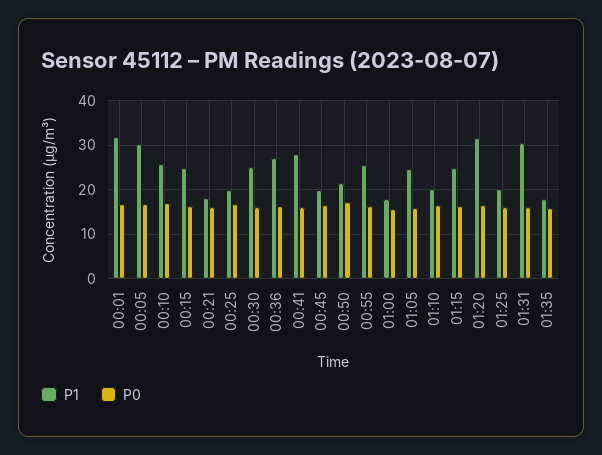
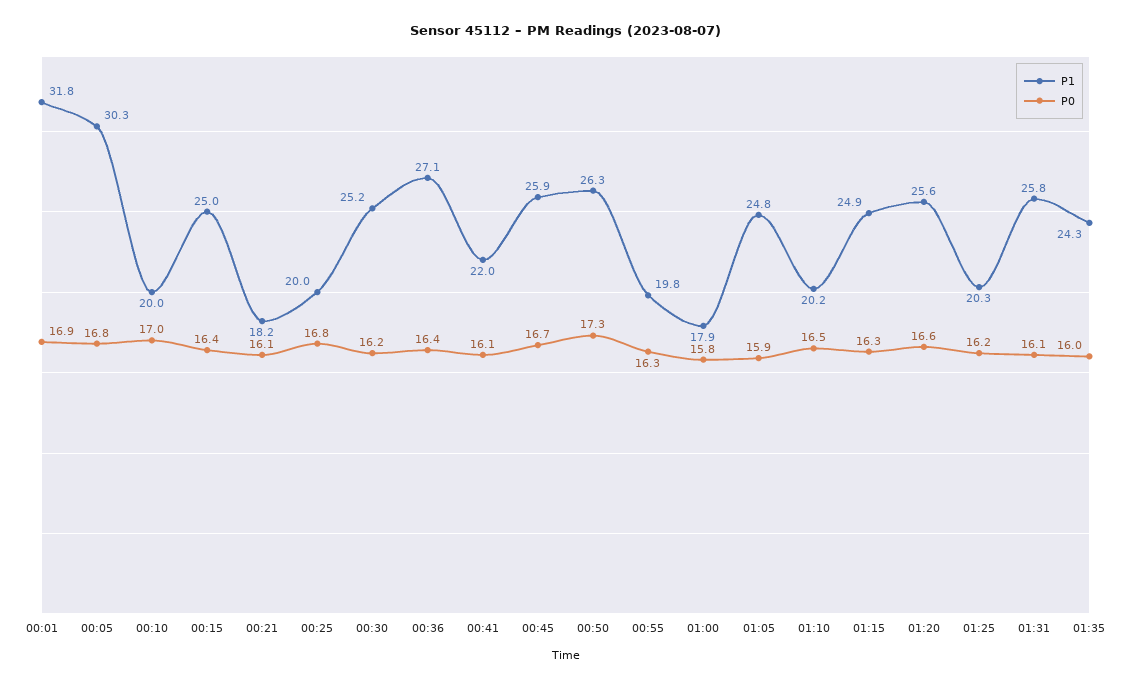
  {
    "P1": {
      "00:01": 31.8,
      "00:05": 30.3,
-     "00:10": 26,
+     "00:10": 20,
      "00:15": 25,
      "00:21": 18.2,
      "00:25": 20,
      "00:30": 25.2,
      "00:36": 27.1,
-     "00:41": 28,
+     "00:41": 22,
-     "00:45": 20,
+     "00:45": 25.9,
-     "00:50": 22,
+     "00:50": 26.3,
-     "00:55": 26,
+     "00:55": 19.8,
      "01:00": 17.9,
      "01:05": 24.8,
      "01:10": 20.2,
      "01:15": 24.9,
-     "01:20": 32,
+     "01:20": 25.6,
      "01:25": 20.3,
-     "01:31": 30,
+     "01:31": 25.8,
-     "01:35": 18
+     "01:35": 24.3
    },
    "P0": {
      "00:01": 16.9,
      "00:05": 16.8,
      "00:10": 17,
      "00:15": 16.4,
      "00:21": 16.1,
      "00:25": 16.8,
      "00:30": 16.2,
      "00:36": 16.4,
      "00:41": 16.1,
      "00:45": 16.7,
      "00:50": 17.3,
      "00:55": 16.3,
      "01:00": 15.8,
      "01:05": 15.9,
      "01:10": 16.5,
      "01:15": 16.3,
      "01:20": 16.6,
      "01:25": 16.2,
      "01:31": 16.1,
      "01:35": 16
    }
  }

